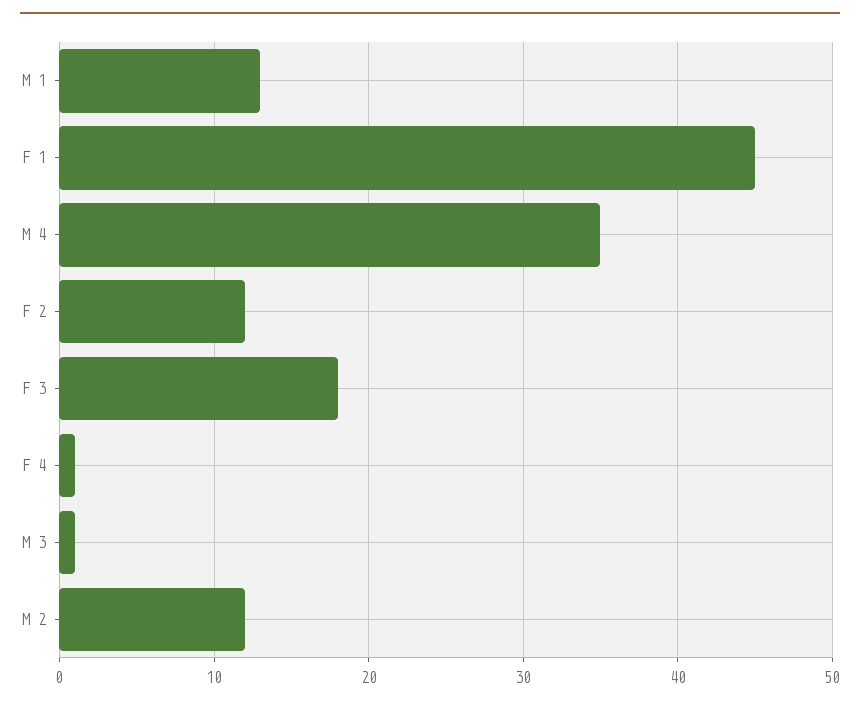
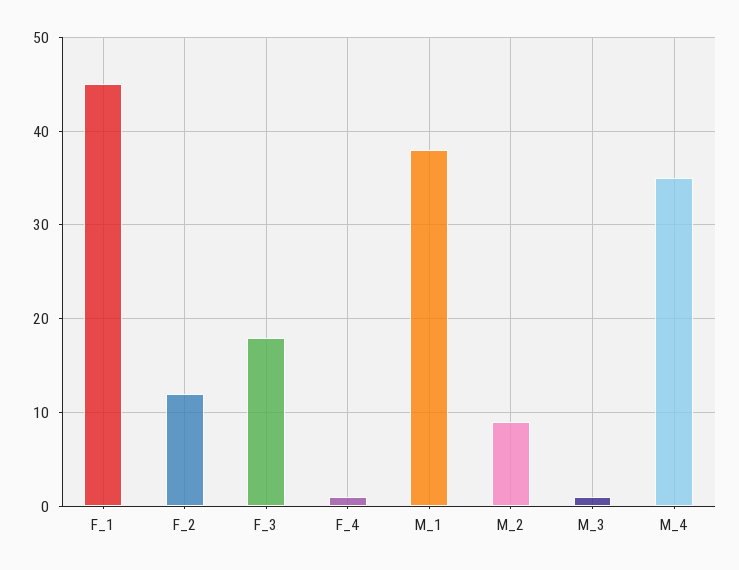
  {
-   "M 1": 13,
+   "M 1": 38,
    "F 1": 45,
    "M 4": 35,
    "F 2": 12,
    "F 3": 18,
    "F 4": 1,
    "M 3": 1,
-   "M 2": 12
+   "M 2": 9
  }

